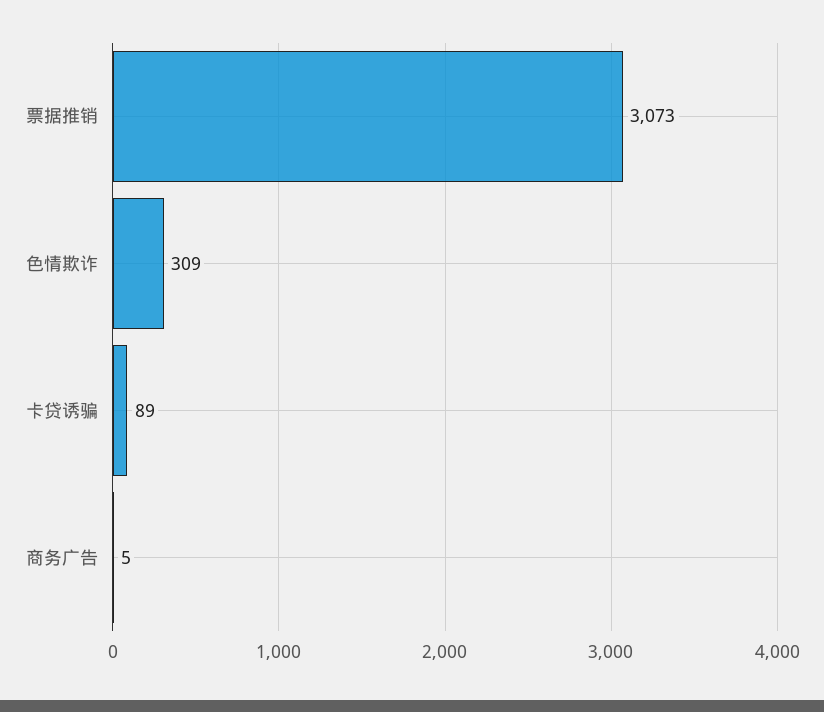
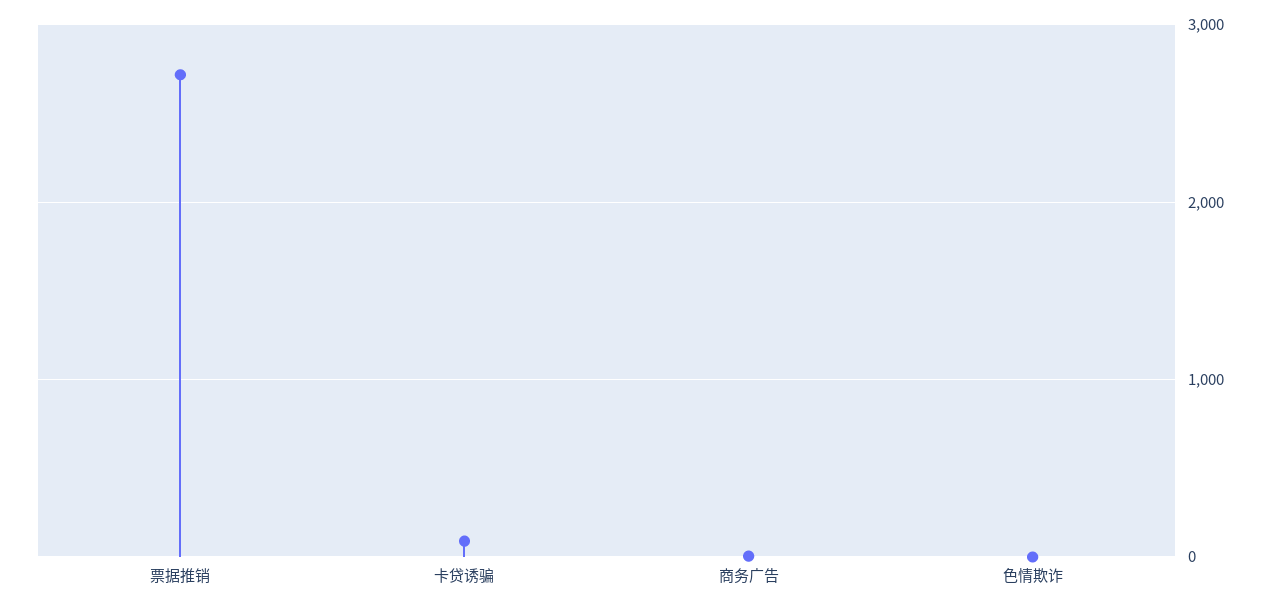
  {
-   "票据推销": 3073,
+   "票据推销": 2700,
-   "色情欺诈": 309,
+   "色情欺诈": 0,
    "卡贷诱骗": 89,
    "商务广告": 5
  }

